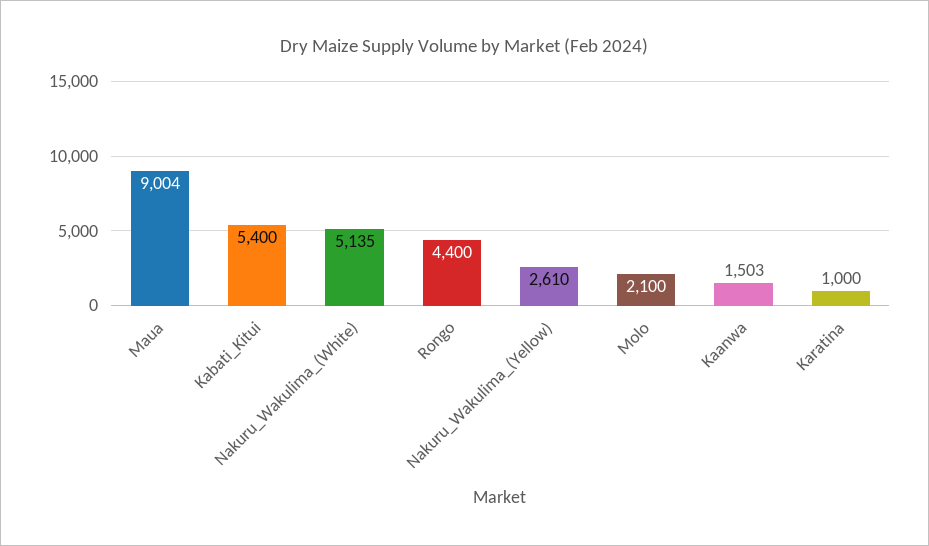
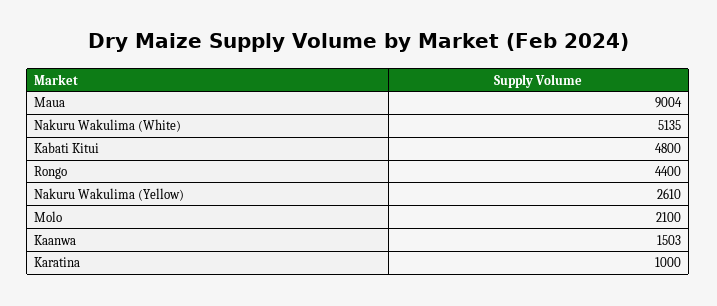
  {
    "Maua": 9004,
-   "Kabati_Kitui": 5400,
+   "Kabati_Kitui": 4800,
    "Nakuru_Wakulima_(White)": 5135,
    "Rongo": 4400,
    "Nakuru_Wakulima_(Yellow)": 2610,
    "Molo": 2100,
    "Kaanwa": 1503,
    "Karatina": 1000
  }

